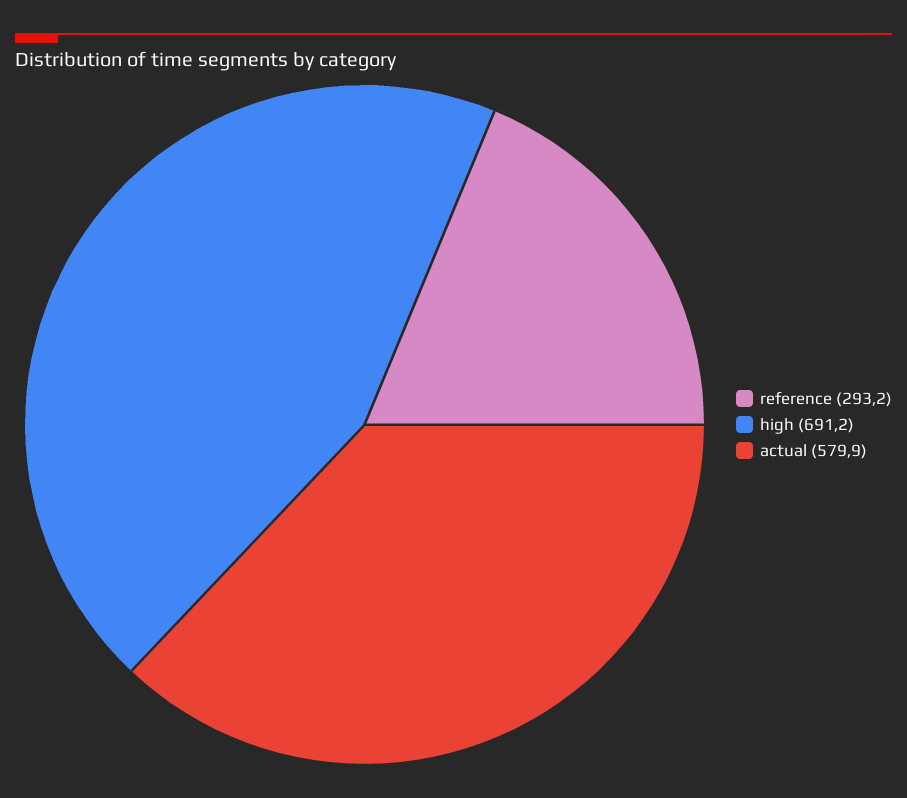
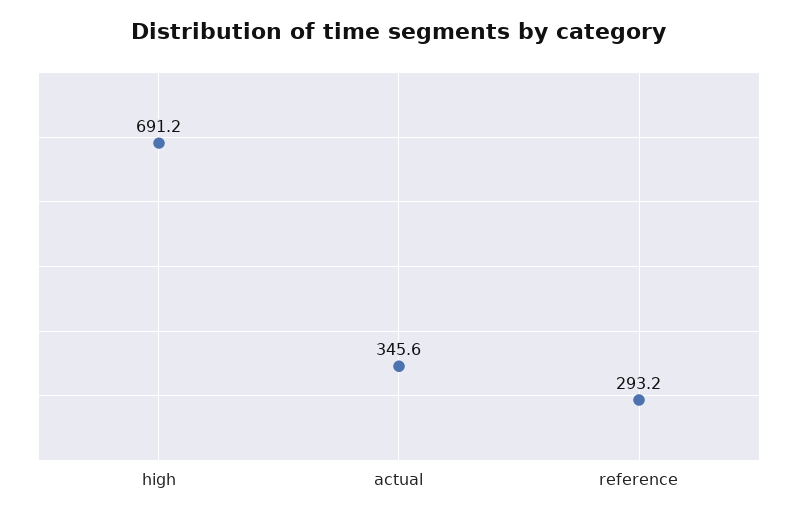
  {
    "reference": 293.2,
    "high": 691.2,
-   "actual": 579.9
+   "actual": 345.6
  }

